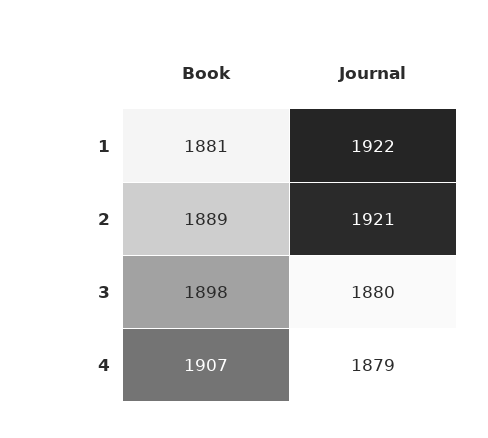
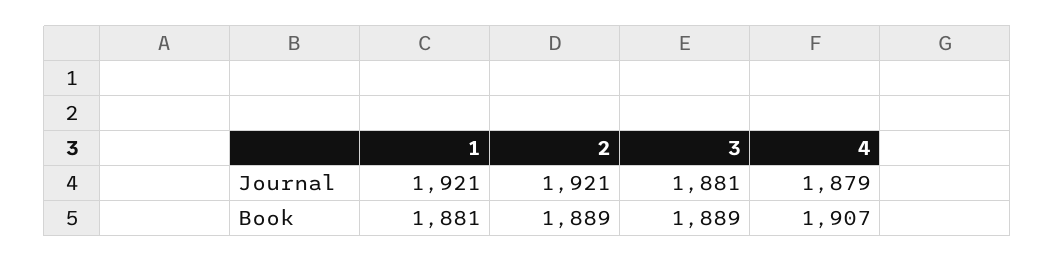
  {
    "Book": {
      "1": 1881,
      "2": 1889,
-     "3": 1898,
+     "3": 1889,
      "4": 1907
    },
    "Journal": {
-     "1": 1922,
+     "1": 1921,
      "2": 1921,
-     "3": 1880,
+     "3": 1881,
      "4": 1879
    }
  }

